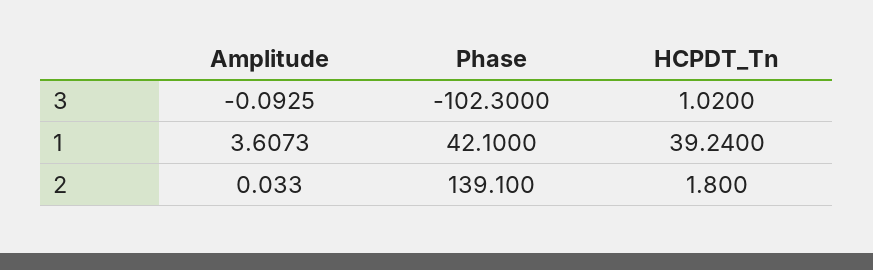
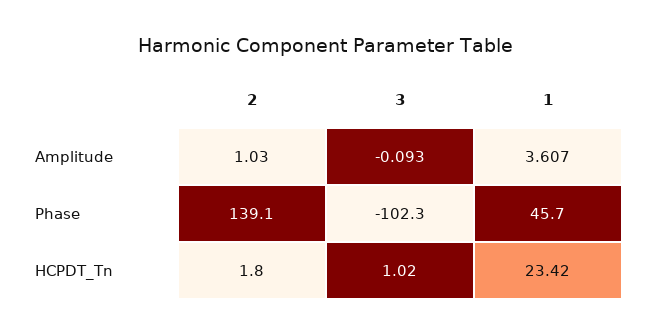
  {
    "Amplitude": {
      "3": -0.0925,
      "1": 3.6073,
-     "2": 0.033
+     "2": 1.03
    },
    "Phase": {
      "3": -102.3,
-     "1": 42.1,
+     "1": 45.7,
      "2": 139.1
    },
    "HCPDT_Tn": {
      "3": 1.02,
-     "1": 39.24,
+     "1": 23.42,
      "2": 1.8
    }
  }

